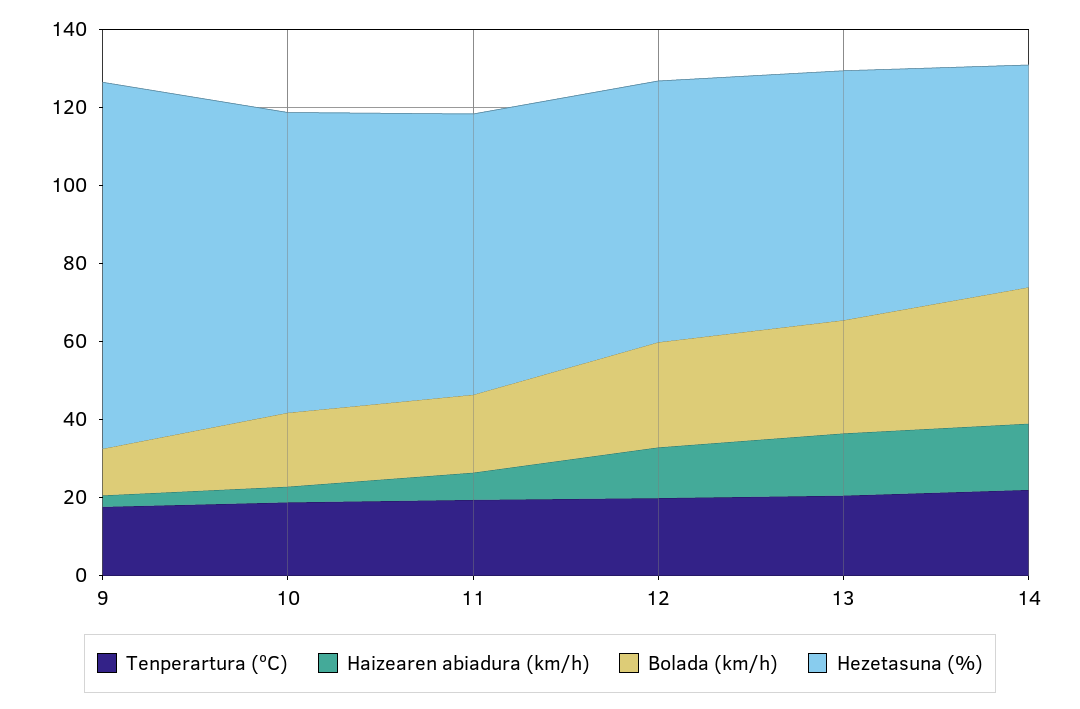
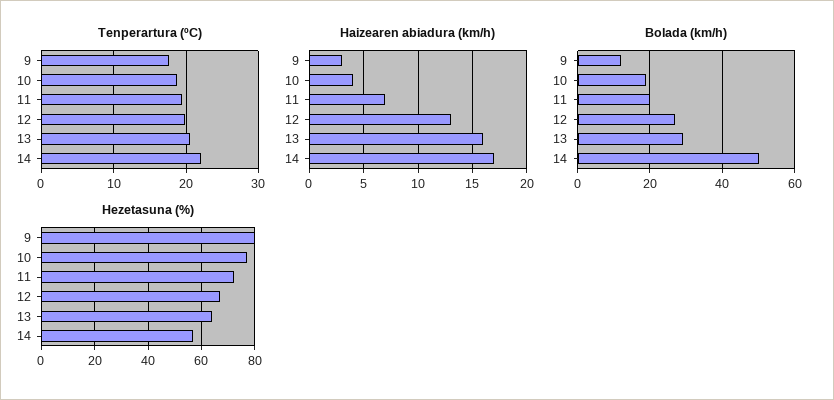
  {
    "Tenperartura (ºC)": {
      "9": 18,
      "10": 19,
      "11": 19,
      "12": 20,
      "13": 21,
      "14": 22
    },
    "Haizearen abiadura (km/h)": {
      "9": 3,
      "10": 4,
      "11": 7,
      "12": 13,
      "13": 16,
      "14": 17
    },
    "Bolada (km/h)": {
      "9": 10,
      "10": 20,
      "11": 20,
      "12": 25,
      "13": 30,
-     "14": 35
+     "14": 50
    },
    "Hezetasuna (%)": {
-     "9": 95,
+     "9": 80,
      "10": 75,
      "11": 70,
      "12": 65,
      "13": 65,
      "14": 55
    }
  }

